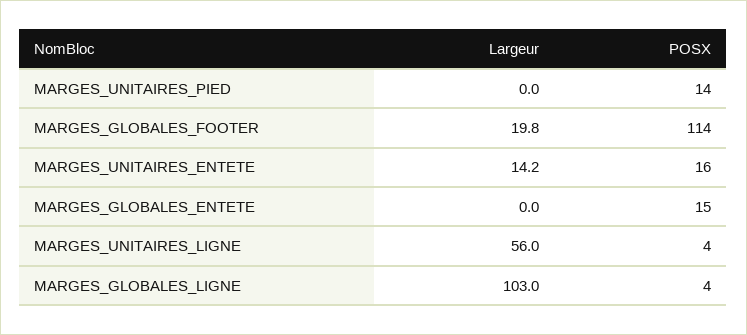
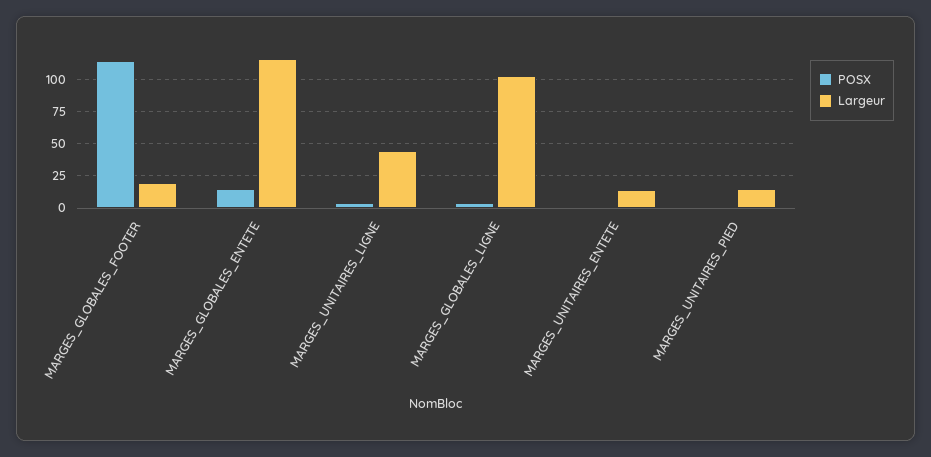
  {
    "Largeur": {
-     "MARGES_UNITAIRES_PIED": 0,
+     "MARGES_UNITAIRES_PIED": 15,
      "MARGES_GLOBALES_FOOTER": 19.8,
      "MARGES_UNITAIRES_ENTETE": 14.2,
-     "MARGES_GLOBALES_ENTETE": 0,
+     "MARGES_GLOBALES_ENTETE": 115,
-     "MARGES_UNITAIRES_LIGNE": 56,
+     "MARGES_UNITAIRES_LIGNE": 45,
      "MARGES_GLOBALES_LIGNE": 103
    },
    "POSX": {
-     "MARGES_UNITAIRES_PIED": 14,
+     "MARGES_UNITAIRES_PIED": 0,
      "MARGES_GLOBALES_FOOTER": 114,
-     "MARGES_UNITAIRES_ENTETE": 16,
+     "MARGES_UNITAIRES_ENTETE": 0,
      "MARGES_GLOBALES_ENTETE": 15,
      "MARGES_UNITAIRES_LIGNE": 4,
      "MARGES_GLOBALES_LIGNE": 4
    }
  }

